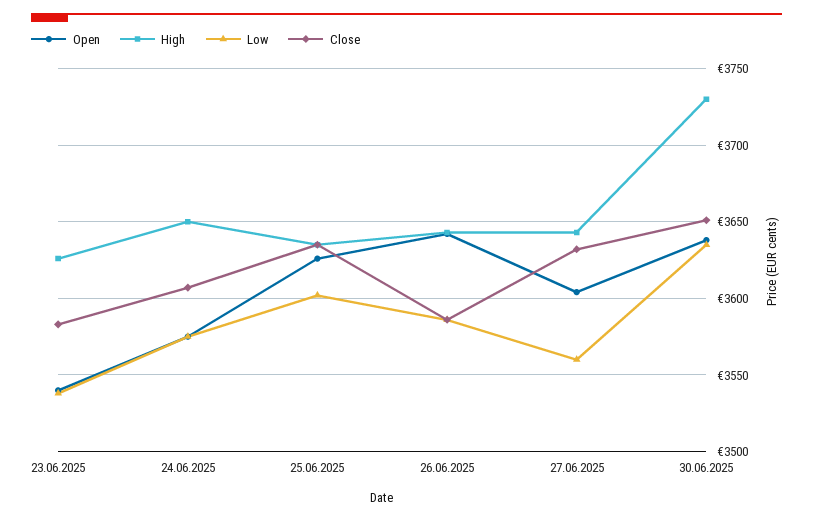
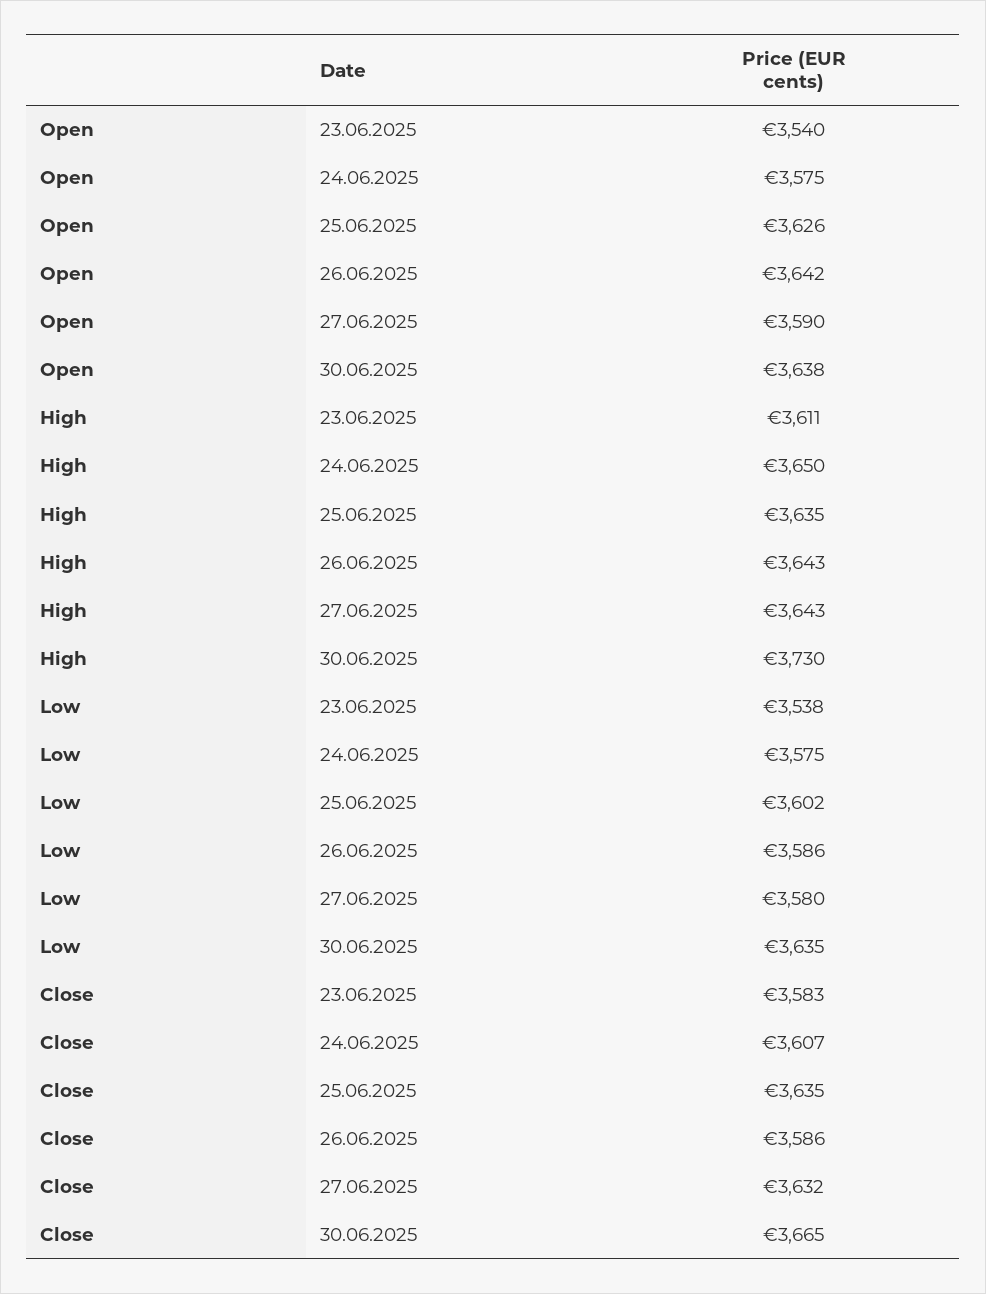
  {
    "Open": {
      "23.06.2025": 3540,
      "24.06.2025": 3575,
      "25.06.2025": 3626,
      "26.06.2025": 3642,
-     "27.06.2025": 3605,
+     "27.06.2025": 3590,
      "30.06.2025": 3638
    },
    "High": {
-     "23.06.2025": 3625,
+     "23.06.2025": 3611,
      "24.06.2025": 3650,
      "25.06.2025": 3635,
      "26.06.2025": 3643,
      "27.06.2025": 3643,
      "30.06.2025": 3730
    },
    "Low": {
      "23.06.2025": 3538,
      "24.06.2025": 3575,
      "25.06.2025": 3602,
      "26.06.2025": 3586,
-     "27.06.2025": 3560,
+     "27.06.2025": 3580,
      "30.06.2025": 3635
    },
    "Close": {
      "23.06.2025": 3583,
      "24.06.2025": 3607,
      "25.06.2025": 3635,
      "26.06.2025": 3586,
      "27.06.2025": 3632,
-     "30.06.2025": 3650
+     "30.06.2025": 3665
    }
  }

